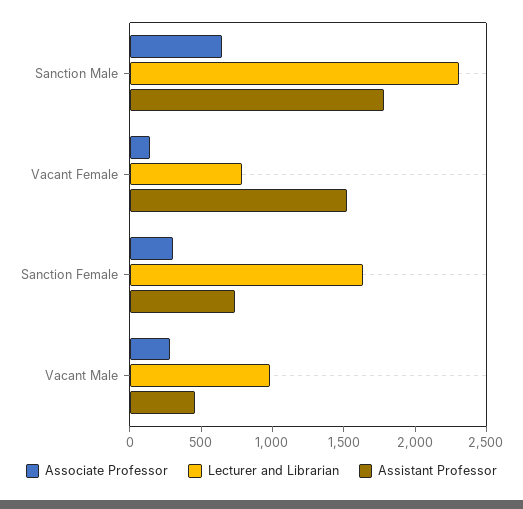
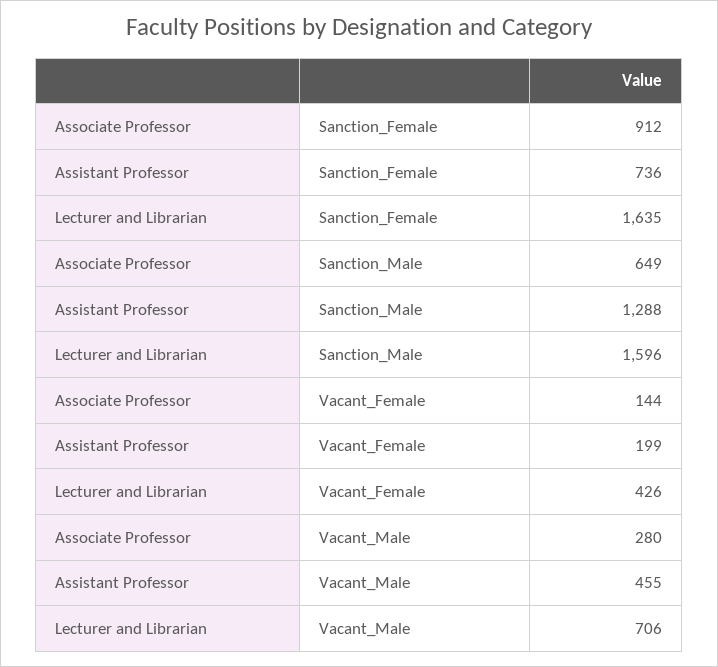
  {
    "Associate Professor": {
      "Sanction Male": 649,
      "Vacant Female": 144,
-     "Sanction Female": 300,
+     "Sanction Female": 912,
      "Vacant Male": 280
    },
    "Lecturer and Librarian": {
-     "Sanction Male": 2300,
+     "Sanction Male": 1596,
-     "Vacant Female": 800,
+     "Vacant Female": 426,
      "Sanction Female": 1635,
-     "Vacant Male": 1000
+     "Vacant Male": 706
    },
    "Assistant Professor": {
-     "Sanction Male": 1800,
+     "Sanction Male": 1288,
-     "Vacant Female": 1500,
+     "Vacant Female": 199,
      "Sanction Female": 736,
      "Vacant Male": 455
    }
  }

